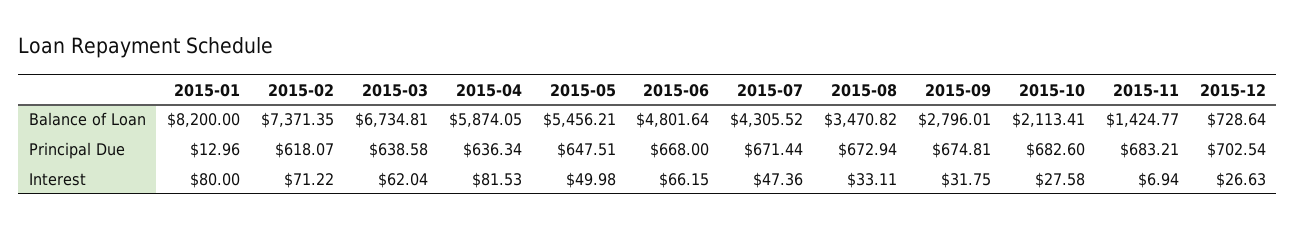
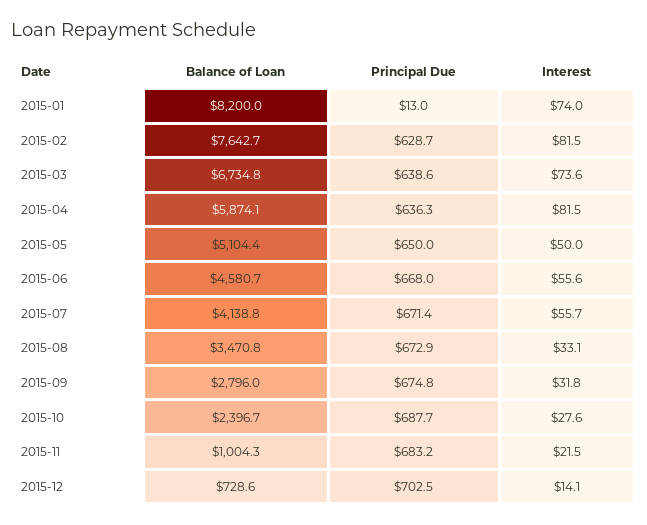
  {
    "2015-01": {
      "Balance of Loan": 8200,
      "Principal Due": 12.96,
-     "Interest": 80
+     "Interest": 74
    },
    "2015-02": {
-     "Balance of Loan": 7371.35,
+     "Balance of Loan": 7642.7,
-     "Principal Due": 618.07,
+     "Principal Due": 628.7,
-     "Interest": 71.22
+     "Interest": 81.5
    },
    "2015-03": {
      "Balance of Loan": 6734.81,
      "Principal Due": 638.58,
-     "Interest": 62.04
+     "Interest": 73.6
    },
    "2015-04": {
      "Balance of Loan": 5874.05,
      "Principal Due": 636.34,
      "Interest": 81.53
    },
    "2015-05": {
-     "Balance of Loan": 5456.21,
+     "Balance of Loan": 5104.4,
-     "Principal Due": 647.51,
+     "Principal Due": 650,
      "Interest": 49.98
    },
    "2015-06": {
-     "Balance of Loan": 4801.64,
+     "Balance of Loan": 4580.7,
      "Principal Due": 668,
-     "Interest": 66.15
+     "Interest": 55.6
    },
    "2015-07": {
-     "Balance of Loan": 4305.52,
+     "Balance of Loan": 4138.8,
      "Principal Due": 671.44,
-     "Interest": 47.36
+     "Interest": 55.7
    },
    "2015-08": {
      "Balance of Loan": 3470.82,
      "Principal Due": 672.94,
      "Interest": 33.11
    },
    "2015-09": {
      "Balance of Loan": 2796.01,
      "Principal Due": 674.81,
      "Interest": 31.75
    },
    "2015-10": {
-     "Balance of Loan": 2113.41,
+     "Balance of Loan": 2396.7,
-     "Principal Due": 682.6,
+     "Principal Due": 687.7,
      "Interest": 27.58
    },
    "2015-11": {
-     "Balance of Loan": 1424.77,
+     "Balance of Loan": 1004.3,
      "Principal Due": 683.21,
-     "Interest": 6.94
+     "Interest": 21.5
    },
    "2015-12": {
      "Balance of Loan": 728.64,
      "Principal Due": 702.54,
-     "Interest": 26.63
+     "Interest": 14.1
    }
  }

